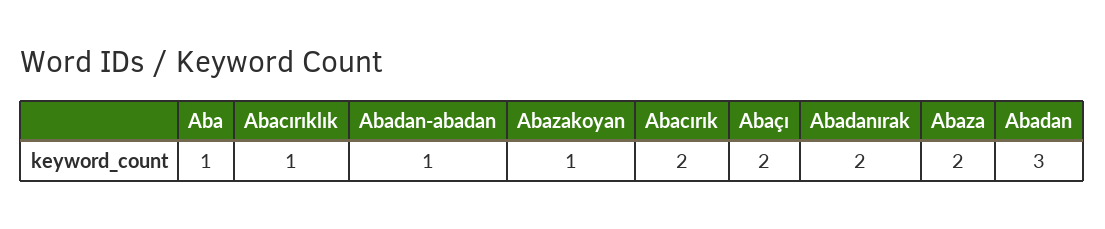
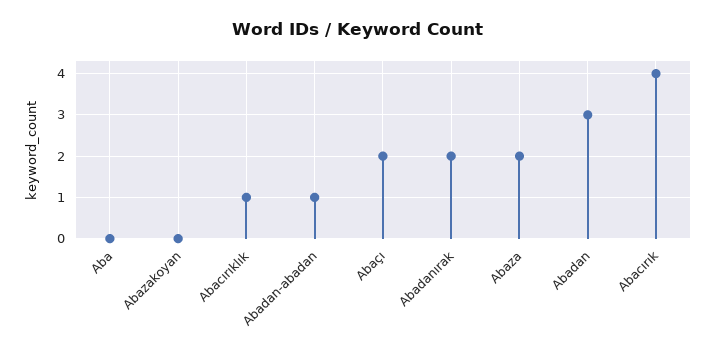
  {
-   "Aba": 1,
+   "Aba": 0,
    "Abacırıklık": 1,
    "Abadan-abadan": 1,
-   "Abazakoyan": 1,
+   "Abazakoyan": 0,
-   "Abacırık": 2,
+   "Abacırık": 4,
    "Abaçı": 2,
    "Abadanırak": 2,
    "Abaza": 2,
    "Abadan": 3
  }

